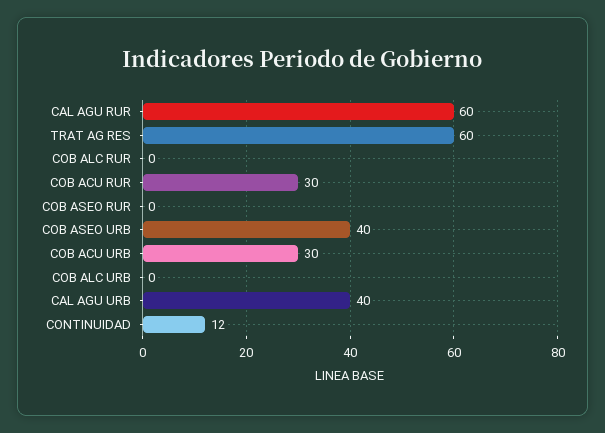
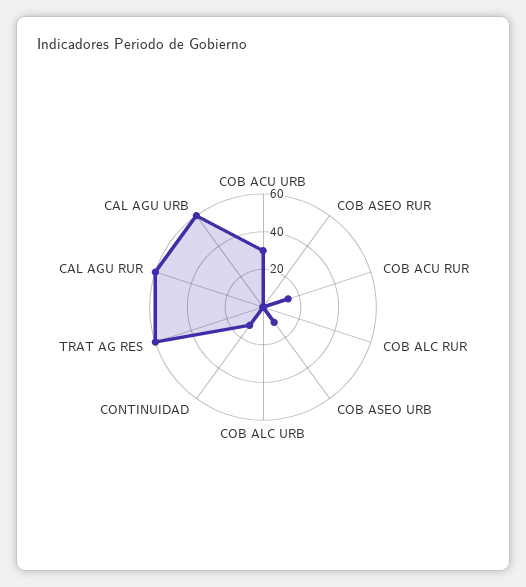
  {
    "CAL AGU RUR": 60,
    "TRAT AG RES": 60,
    "COB ALC RUR": 0,
-   "COB ACU RUR": 30,
+   "COB ACU RUR": 15,
    "COB ASEO RUR": 0,
-   "COB ASEO URB": 40,
+   "COB ASEO URB": 10,
    "COB ACU URB": 30,
    "COB ALC URB": 0,
-   "CAL AGU URB": 40,
+   "CAL AGU URB": 60,
    "CONTINUIDAD": 12
  }

